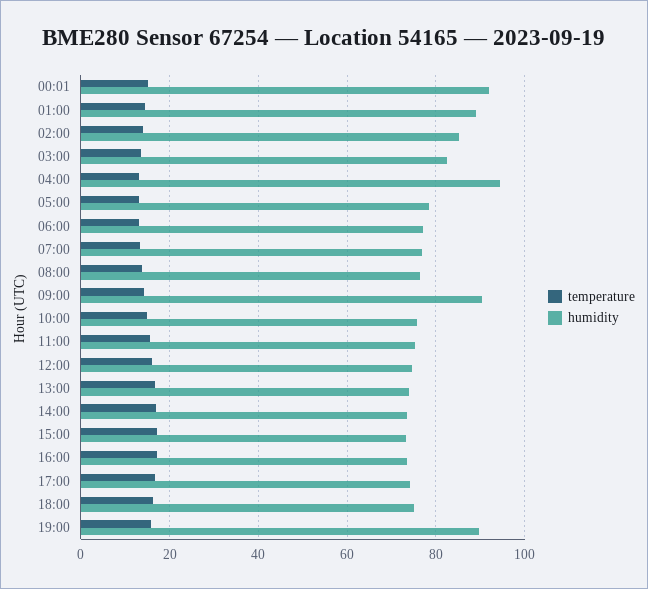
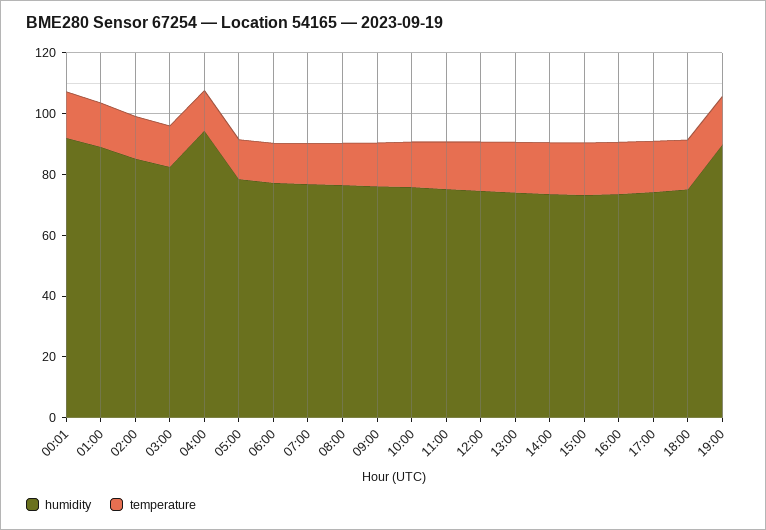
  {
    "temperature": {
      "00:01": 16,
      "01:00": 14,
      "02:00": 14,
      "03:00": 14,
      "04:00": 14,
      "05:00": 14,
      "06:00": 14,
      "07:00": 14,
      "08:00": 14,
      "09:00": 14,
      "10:00": 14,
      "11:00": 16,
      "12:00": 16,
      "13:00": 16,
      "14:00": 18,
      "15:00": 18,
      "16:00": 18,
      "17:00": 16,
      "18:00": 16,
      "19:00": 16
    },
    "humidity": {
      "00:01": 92,
      "01:00": 90,
      "02:00": 86,
      "03:00": 82,
      "04:00": 94,
      "05:00": 78,
      "06:00": 78,
      "07:00": 76,
      "08:00": 76,
-     "09:00": 90,
+     "09:00": 75,
      "10:00": 76,
      "11:00": 76,
      "12:00": 74,
      "13:00": 74,
      "14:00": 74,
      "15:00": 74,
      "16:00": 74,
      "17:00": 74,
      "18:00": 76,
      "19:00": 90
    }
  }

